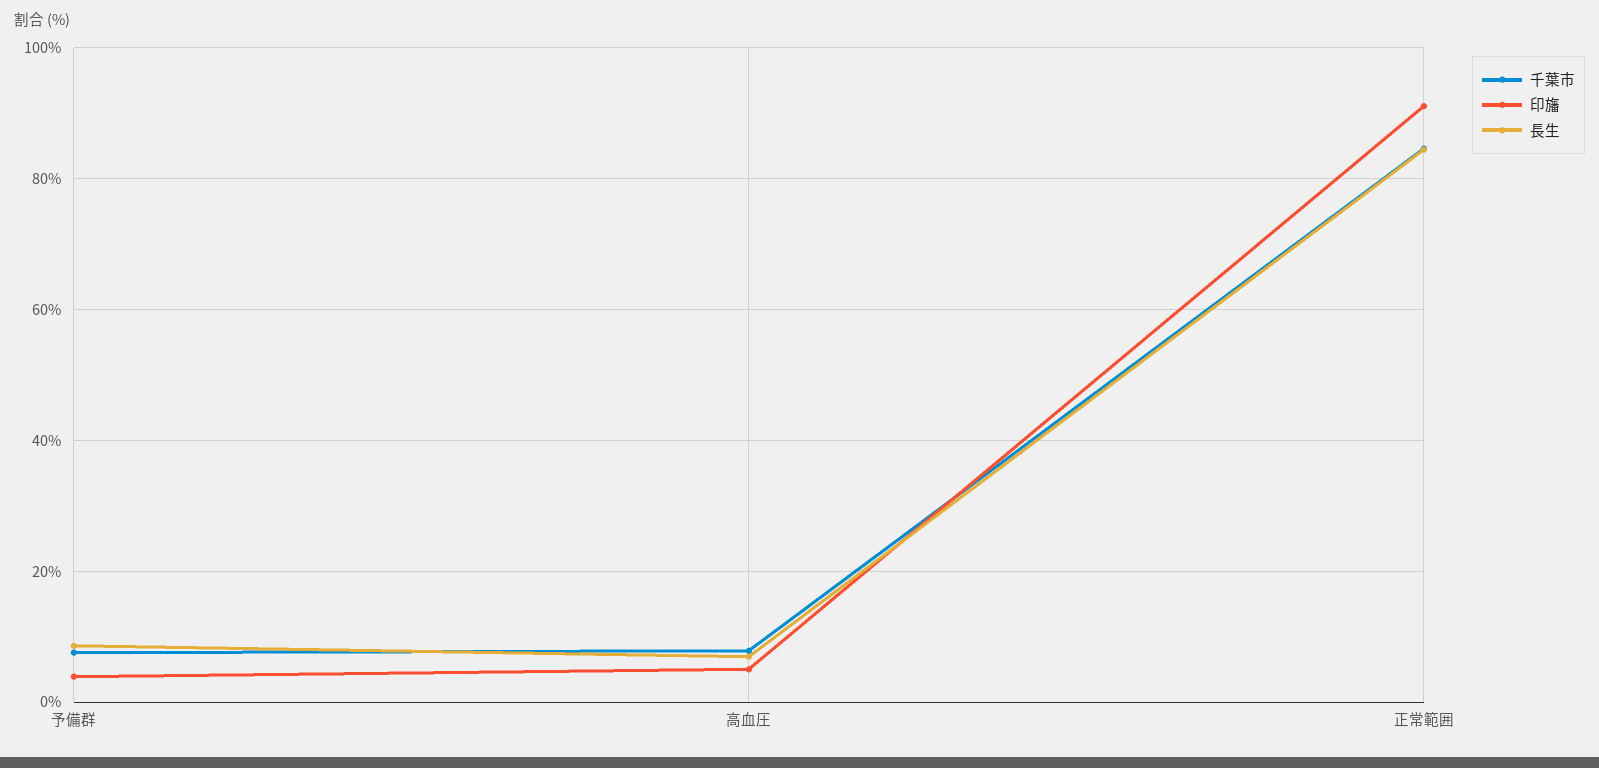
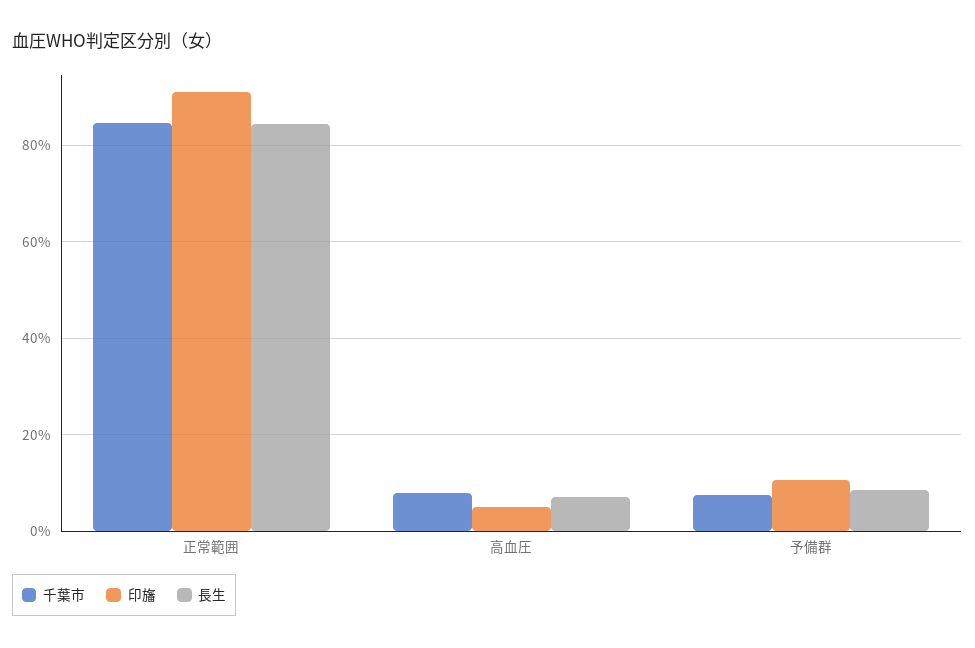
  {
    "千葉市": {
      "予備群": 8,
      "高血圧": 8,
      "正常範囲": 84
    },
    "印旛": {
-     "予備群": 4,
+     "予備群": 10,
      "高血圧": 6,
      "正常範囲": 92
    },
    "長生": {
      "予備群": 8,
      "高血圧": 6,
      "正常範囲": 84
    }
  }

